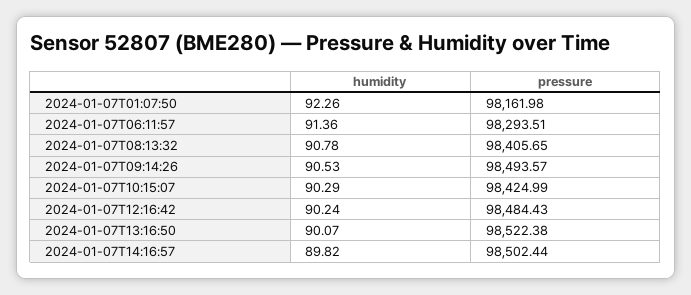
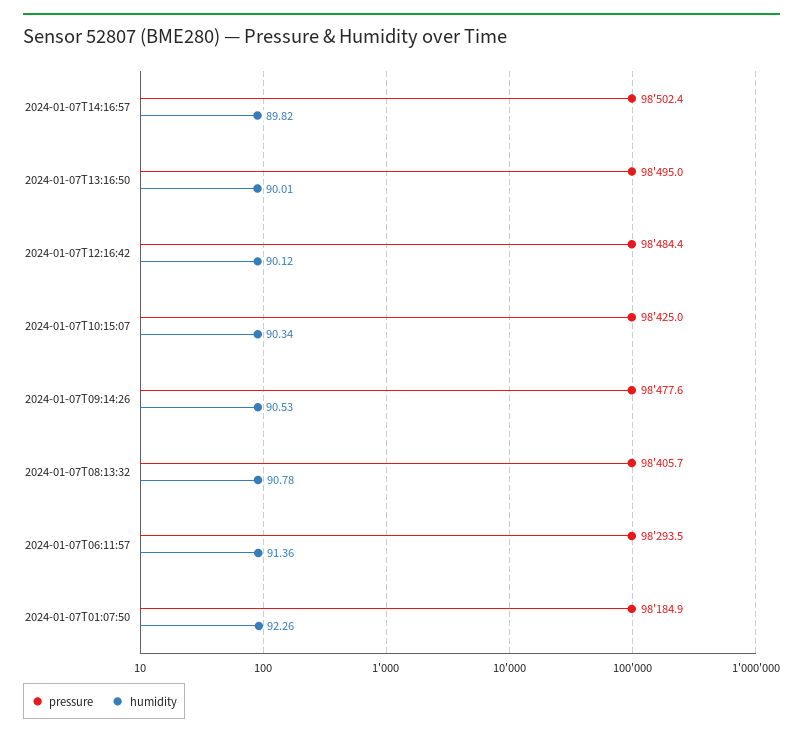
  {
    "humidity": {
      "2024-01-07T01:07:50": 92.26,
      "2024-01-07T06:11:57": 91.36,
      "2024-01-07T08:13:32": 90.78,
      "2024-01-07T09:14:26": 90.53,
-     "2024-01-07T10:15:07": 90.29,
+     "2024-01-07T10:15:07": 90.34,
-     "2024-01-07T12:16:42": 90.24,
+     "2024-01-07T12:16:42": 90.12,
-     "2024-01-07T13:16:50": 90.07,
+     "2024-01-07T13:16:50": 90.01,
      "2024-01-07T14:16:57": 89.82
    },
    "pressure": {
-     "2024-01-07T01:07:50": 98161.98,
+     "2024-01-07T01:07:50": 98184.9,
      "2024-01-07T06:11:57": 98293.51,
      "2024-01-07T08:13:32": 98405.65,
-     "2024-01-07T09:14:26": 98493.57,
+     "2024-01-07T09:14:26": 98477.6,
      "2024-01-07T10:15:07": 98424.99,
      "2024-01-07T12:16:42": 98484.43,
-     "2024-01-07T13:16:50": 98522.38,
+     "2024-01-07T13:16:50": 98495,
      "2024-01-07T14:16:57": 98502.44
    }
  }

